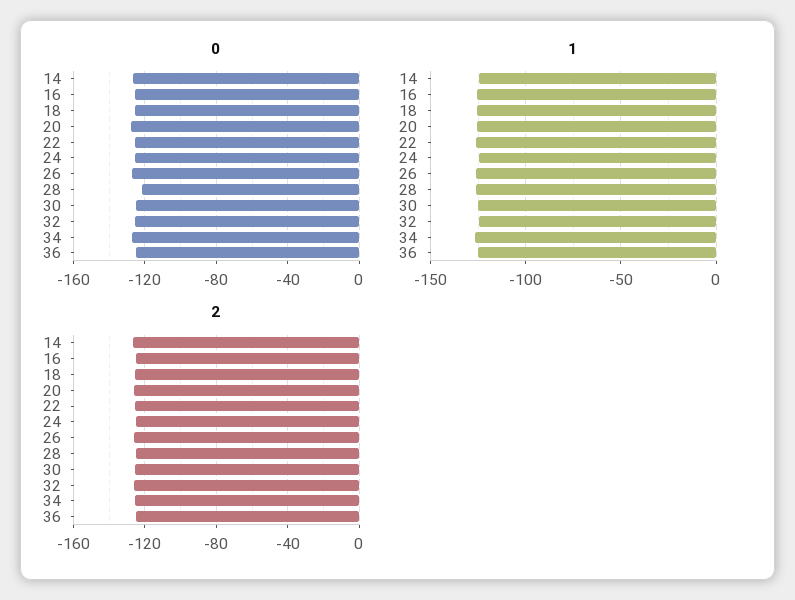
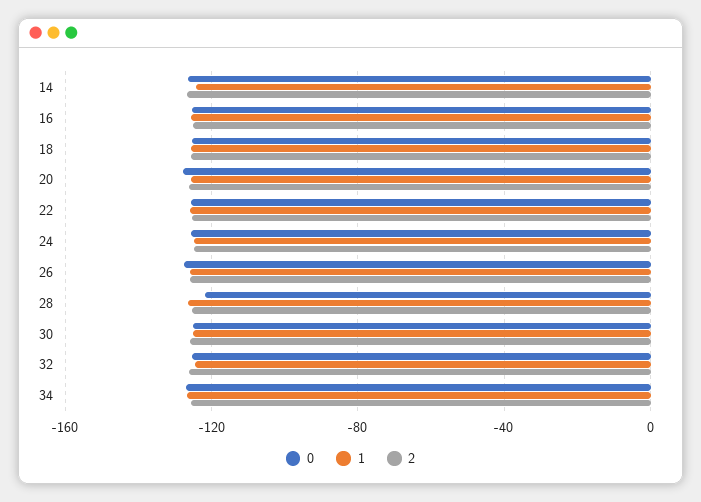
  {
    "0": {
      "14": -125,
      "16": -125,
      "18": -125,
      "20": -130,
      "22": -125,
      "24": -125,
      "26": -130,
      "28": -120,
      "30": -125,
      "32": -125,
-     "34": -125,
+     "34": -125
-     "36": -125
    },
    "1": {
      "14": -125,
      "16": -125,
      "18": -125,
      "20": -125,
      "22": -125,
      "24": -125,
      "26": -125,
      "28": -125,
      "30": -125,
      "32": -125,
-     "34": -125,
+     "34": -125
-     "36": -125
    },
    "2": {
      "14": -125,
      "16": -125,
      "18": -125,
      "20": -125,
      "22": -125,
      "24": -125,
      "26": -125,
      "28": -125,
      "30": -125,
      "32": -125,
-     "34": -125,
+     "34": -125
-     "36": -125
    }
  }

